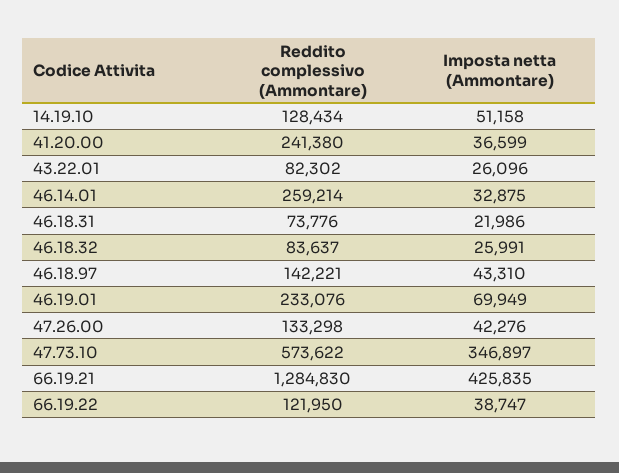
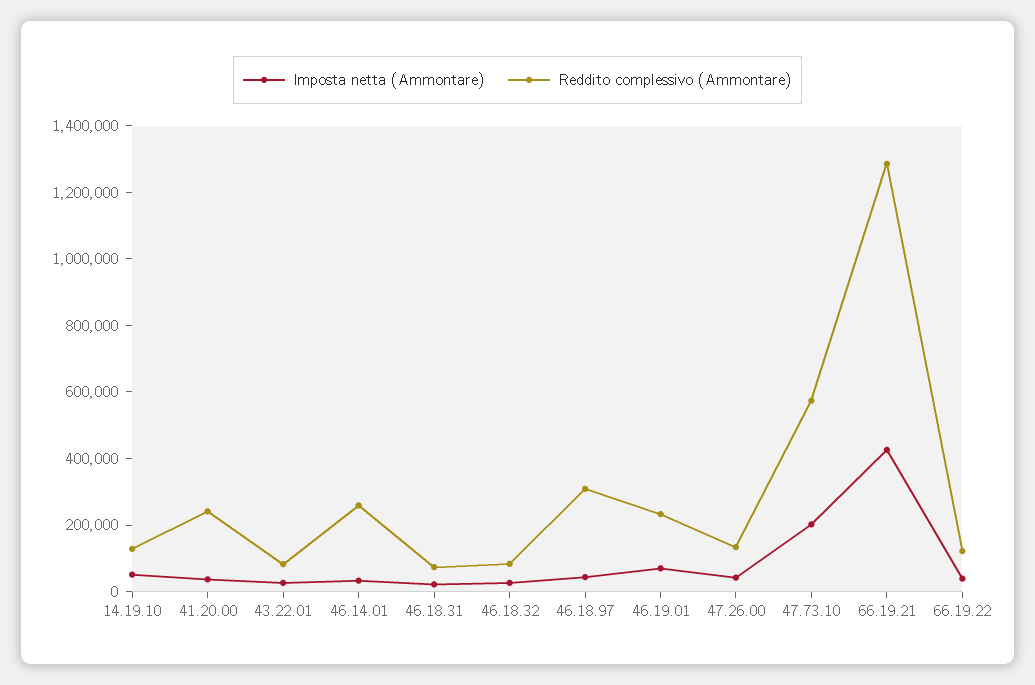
  {
    "Reddito complessivo (Ammontare)": {
      "14.19.10": 128434,
      "41.20.00": 241380,
      "43.22.01": 82302,
      "46.14.01": 259214,
      "46.18.31": 73776,
      "46.18.32": 83637,
-     "46.18.97": 142221,
+     "46.18.97": 300000,
      "46.19.01": 233076,
      "47.26.00": 133298,
      "47.73.10": 573622,
      "66.19.21": 1284830,
      "66.19.22": 121950
    },
    "Imposta netta (Ammontare)": {
      "14.19.10": 51158,
      "41.20.00": 36599,
      "43.22.01": 26096,
      "46.14.01": 32875,
      "46.18.31": 21986,
      "46.18.32": 25991,
      "46.18.97": 43310,
      "46.19.01": 69949,
      "47.26.00": 42276,
-     "47.73.10": 346897,
+     "47.73.10": 200000,
      "66.19.21": 425835,
      "66.19.22": 38747
    }
  }

